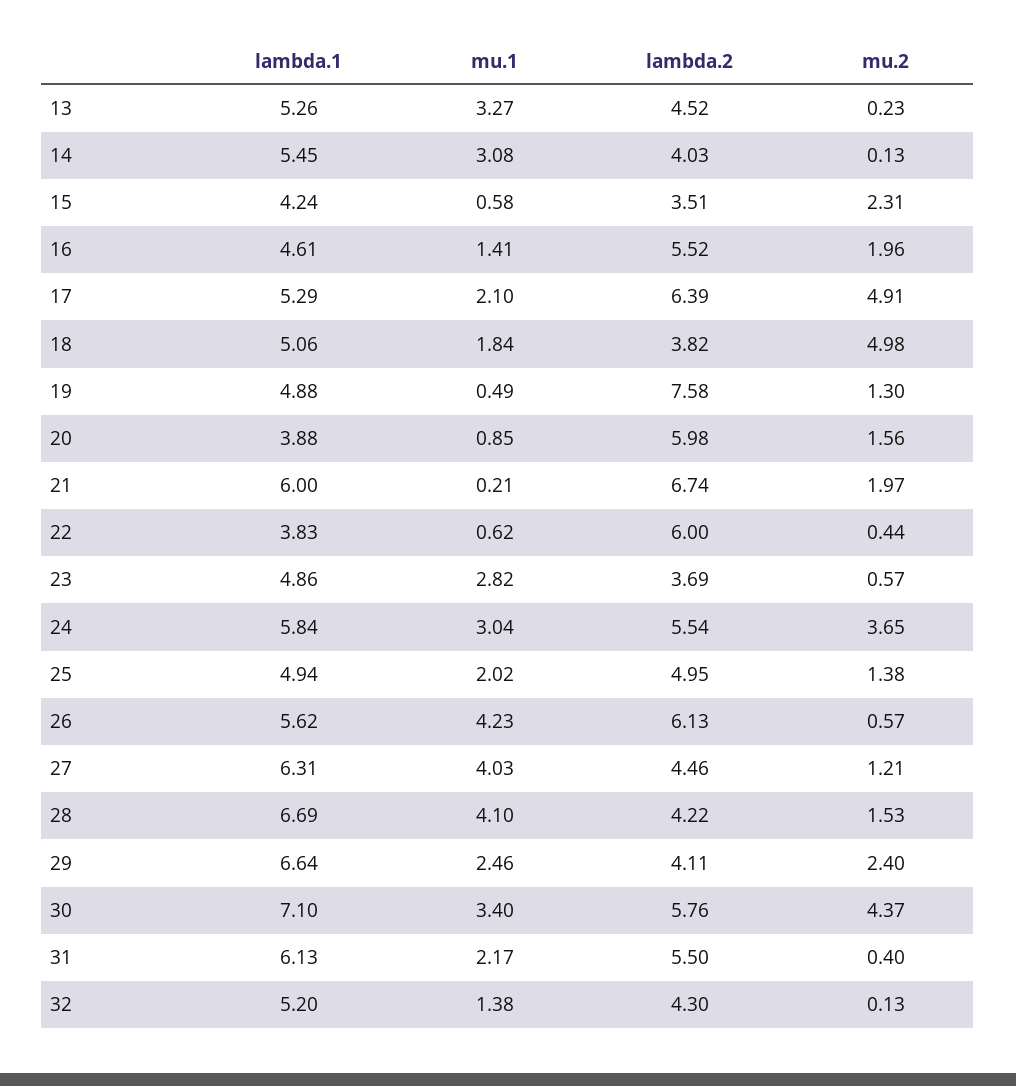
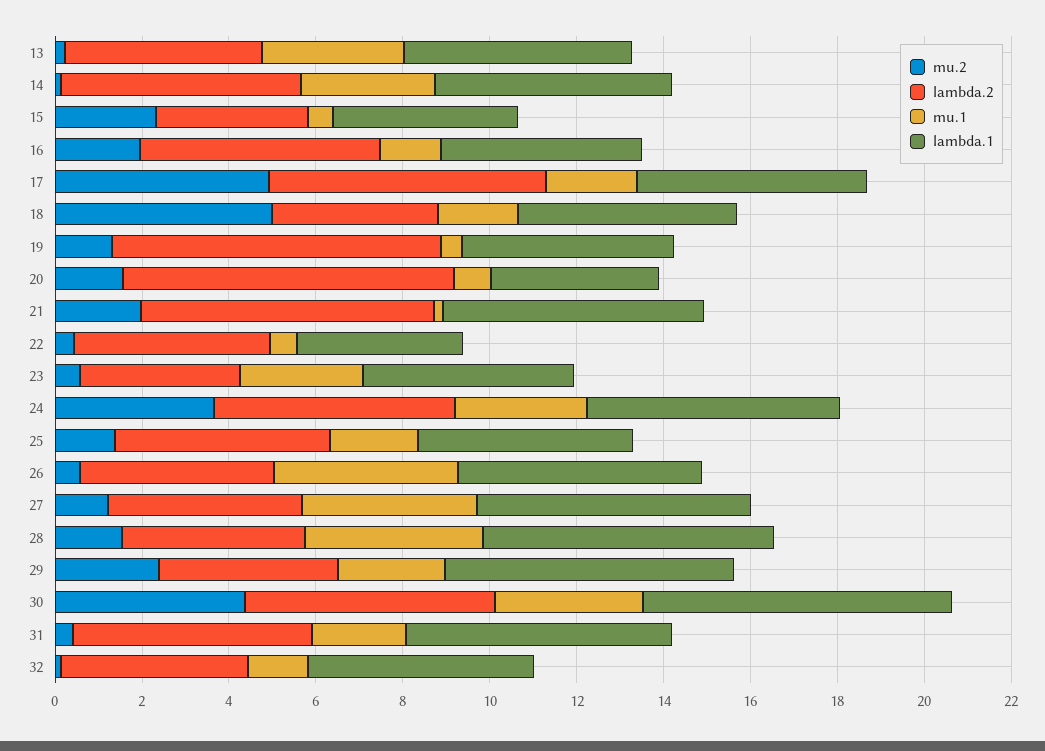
  {
    "lambda.1": {
      "13": 5.26,
      "14": 5.45,
      "15": 4.24,
      "16": 4.61,
      "17": 5.29,
      "18": 5.06,
      "19": 4.88,
      "20": 3.88,
      "21": 6,
      "22": 3.83,
      "23": 4.86,
      "24": 5.84,
      "25": 4.94,
      "26": 5.62,
      "27": 6.31,
      "28": 6.69,
      "29": 6.64,
      "30": 7.1,
      "31": 6.13,
      "32": 5.2
    },
    "mu.1": {
      "13": 3.27,
      "14": 3.08,
      "15": 0.58,
      "16": 1.41,
      "17": 2.1,
      "18": 1.84,
      "19": 0.49,
      "20": 0.85,
      "21": 0.21,
      "22": 0.62,
      "23": 2.82,
      "24": 3.04,
      "25": 2.02,
      "26": 4.23,
      "27": 4.03,
      "28": 4.1,
      "29": 2.46,
      "30": 3.4,
      "31": 2.17,
      "32": 1.38
    },
    "lambda.2": {
      "13": 4.52,
-     "14": 4.03,
+     "14": 5.5,
      "15": 3.51,
      "16": 5.52,
      "17": 6.39,
      "18": 3.82,
      "19": 7.58,
-     "20": 5.98,
+     "20": 7.5,
      "21": 6.74,
-     "22": 6,
+     "22": 4.5,
      "23": 3.69,
      "24": 5.54,
      "25": 4.95,
-     "26": 6.13,
+     "26": 4.5,
      "27": 4.46,
      "28": 4.22,
      "29": 4.11,
      "30": 5.76,
      "31": 5.5,
      "32": 4.3
    },
    "mu.2": {
      "13": 0.23,
      "14": 0.13,
      "15": 2.31,
      "16": 1.96,
      "17": 4.91,
      "18": 4.98,
      "19": 1.3,
      "20": 1.56,
      "21": 1.97,
      "22": 0.44,
      "23": 0.57,
      "24": 3.65,
      "25": 1.38,
      "26": 0.57,
      "27": 1.21,
      "28": 1.53,
      "29": 2.4,
      "30": 4.37,
      "31": 0.4,
      "32": 0.13
    }
  }

